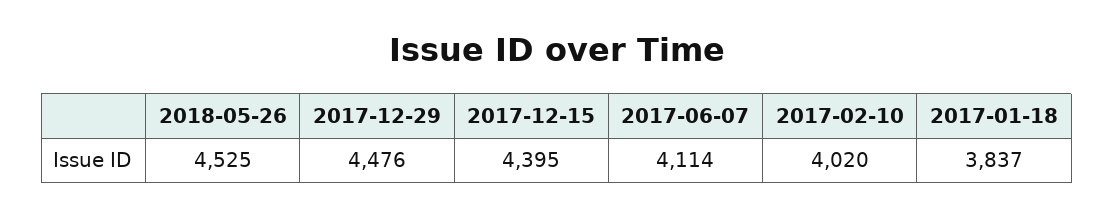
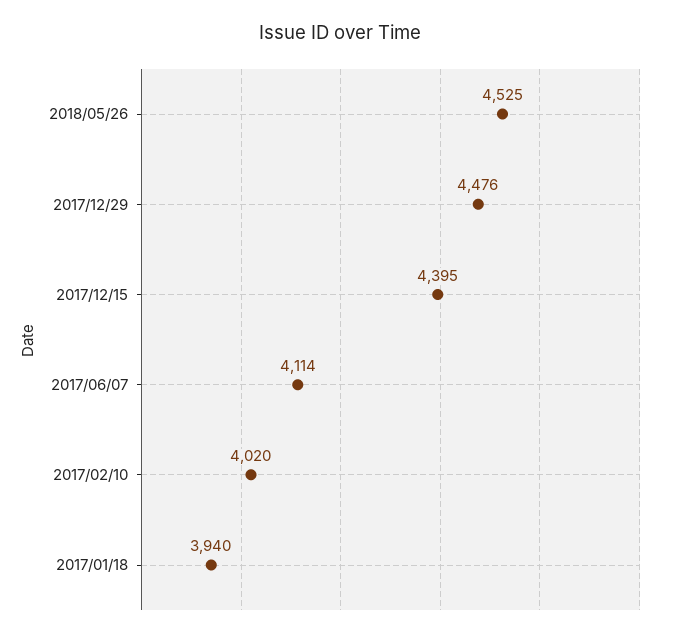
  {
    "2018-05-26": 4525,
    "2017-12-29": 4476,
    "2017-12-15": 4395,
    "2017-06-07": 4114,
    "2017-02-10": 4020,
-   "2017-01-18": 3837
+   "2017-01-18": 3940
  }

